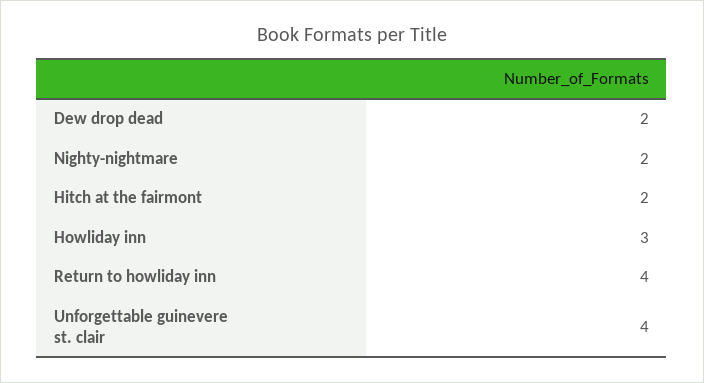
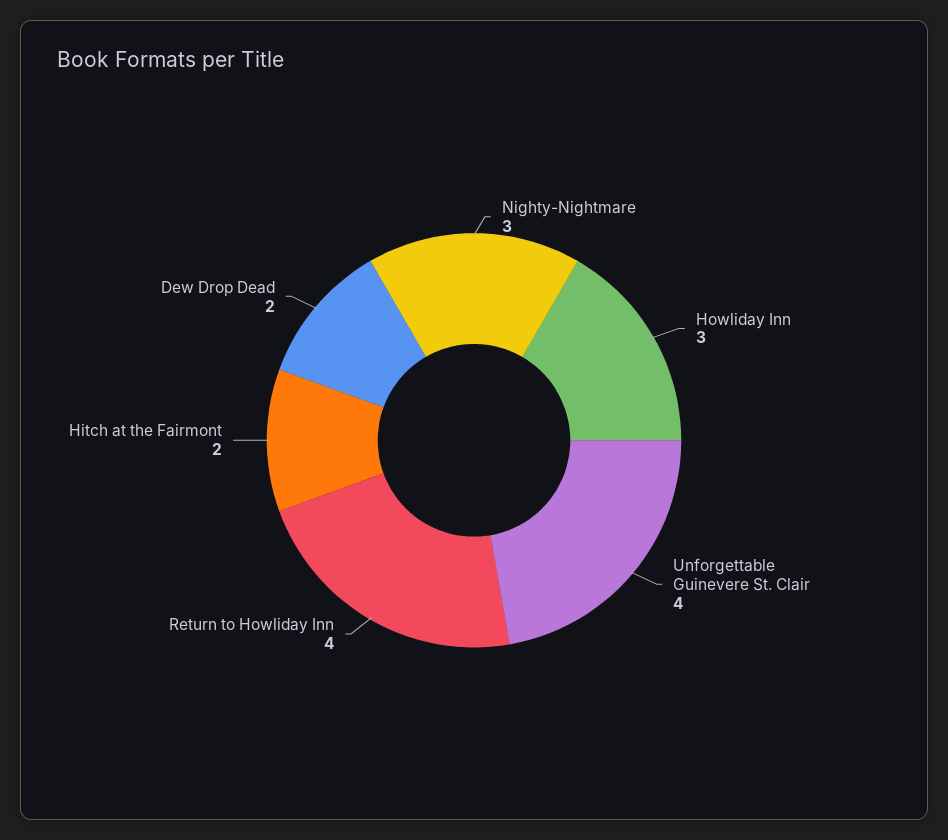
  {
    "Dew drop dead": 2,
-   "Nighty-nightmare": 2,
+   "Nighty-nightmare": 3,
    "Hitch at the fairmont": 2,
    "Howliday inn": 3,
    "Return to howliday inn": 4,
    "Unforgettable guinevere st. clair": 4
  }

